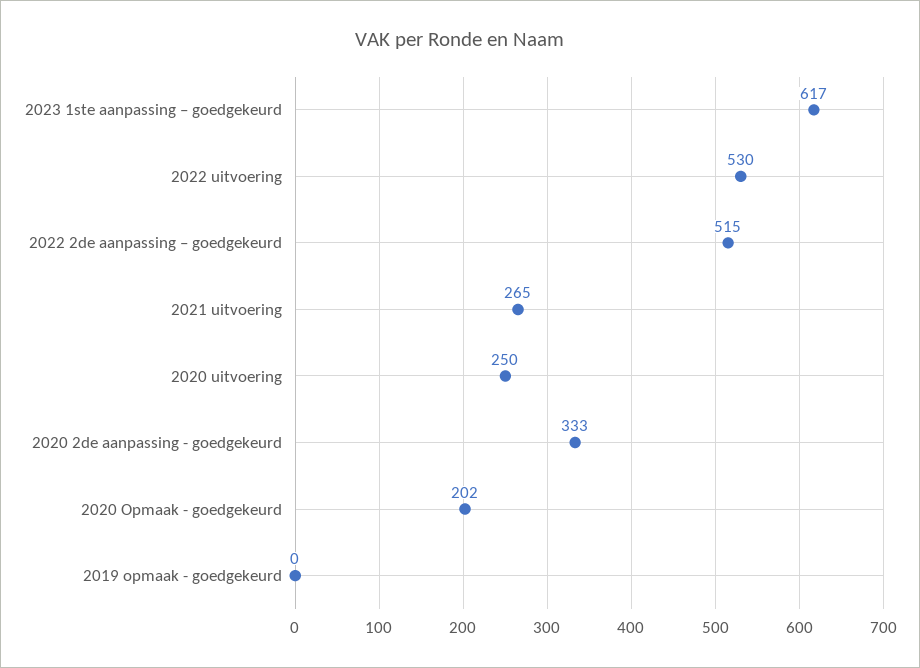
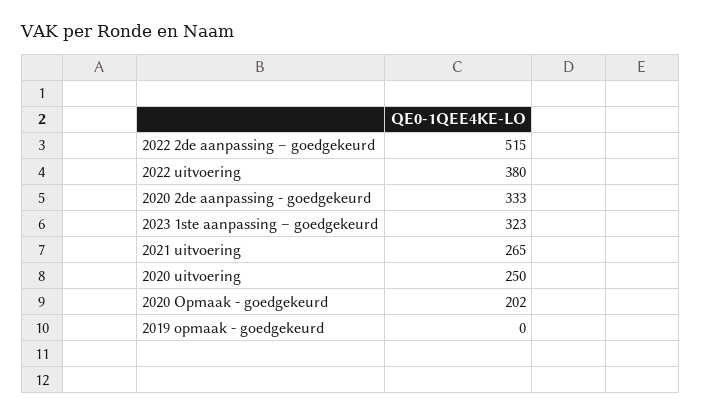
  {
-   "2023 1ste aanpassing – goedgekeurd": 617,
+   "2023 1ste aanpassing – goedgekeurd": 323,
-   "2022 uitvoering": 530,
+   "2022 uitvoering": 380,
    "2022 2de aanpassing – goedgekeurd": 515,
    "2021 uitvoering": 265,
    "2020 uitvoering": 250,
    "2020 2de aanpassing - goedgekeurd": 333,
    "2020 Opmaak - goedgekeurd": 202,
    "2019 opmaak - goedgekeurd": 0
  }

